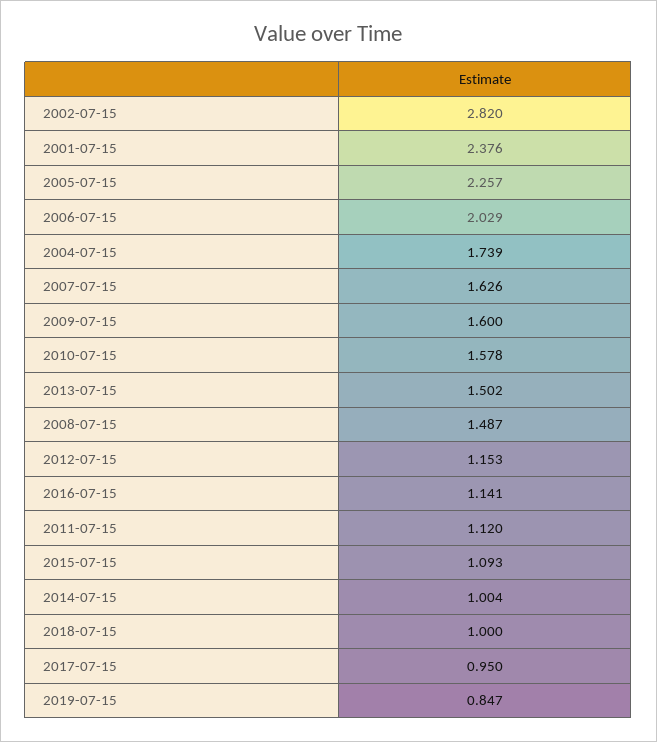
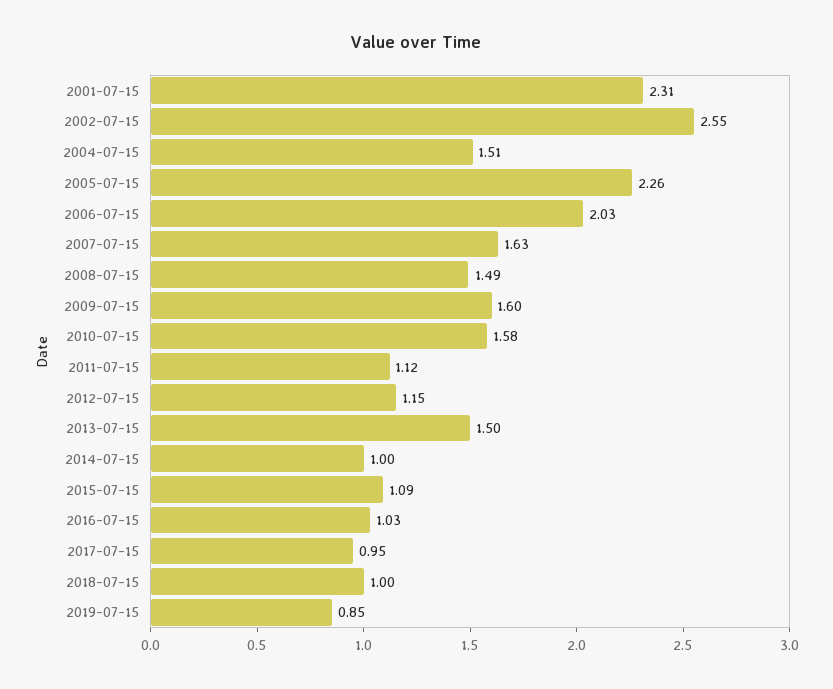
  {
-   "2002-07-15": 2.82,
+   "2002-07-15": 2.55,
-   "2001-07-15": 2.376,
+   "2001-07-15": 2.31,
    "2005-07-15": 2.257,
    "2006-07-15": 2.029,
-   "2004-07-15": 1.739,
+   "2004-07-15": 1.51,
    "2007-07-15": 1.626,
    "2009-07-15": 1.6,
    "2010-07-15": 1.578,
    "2013-07-15": 1.502,
    "2008-07-15": 1.487,
    "2012-07-15": 1.153,
-   "2016-07-15": 1.141,
+   "2016-07-15": 1.03,
    "2011-07-15": 1.12,
    "2015-07-15": 1.093,
    "2014-07-15": 1.004,
    "2018-07-15": 1,
    "2017-07-15": 0.95,
    "2019-07-15": 0.847
  }

